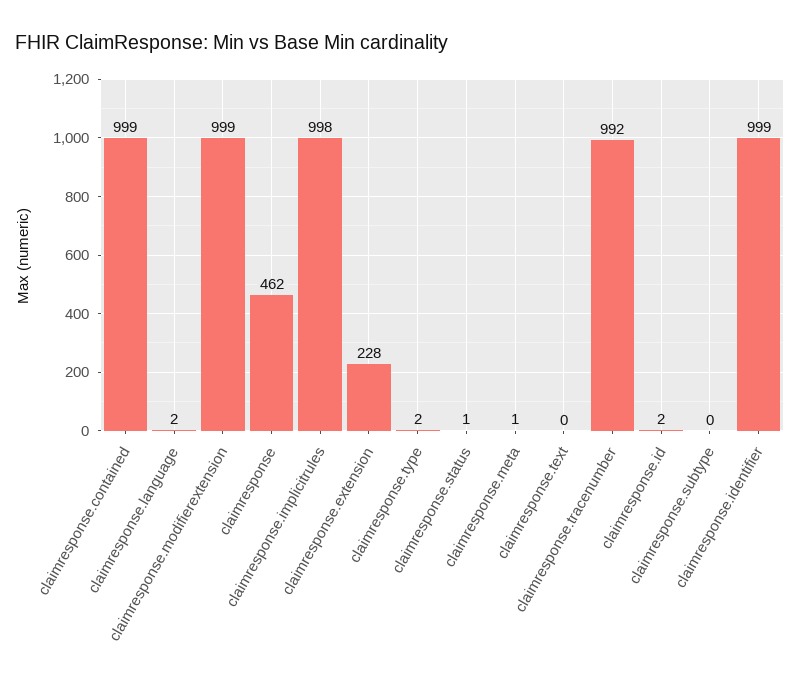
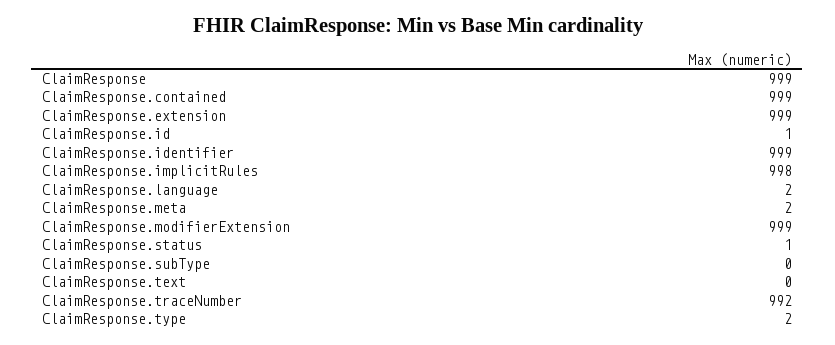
  {
    "claimresponse.contained": 999,
    "claimresponse.language": 2,
    "claimresponse.modifierextension": 999,
-   "claimresponse": 462,
+   "claimresponse": 999,
    "claimresponse.implicitrules": 998,
-   "claimresponse.extension": 228,
+   "claimresponse.extension": 999,
    "claimresponse.type": 2,
    "claimresponse.status": 1,
-   "claimresponse.meta": 1,
+   "claimresponse.meta": 2,
    "claimresponse.text": 0,
    "claimresponse.tracenumber": 992,
-   "claimresponse.id": 2,
+   "claimresponse.id": 1,
    "claimresponse.subtype": 0,
    "claimresponse.identifier": 999
  }

